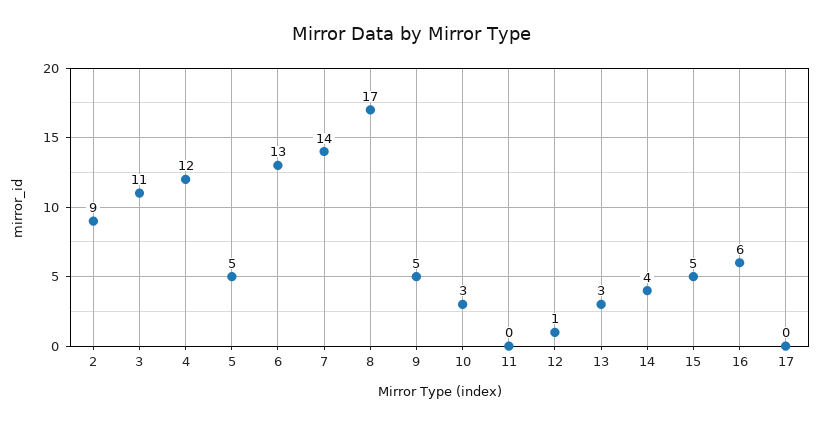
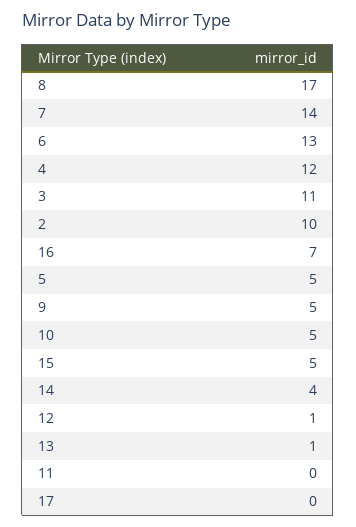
  {
-   "2": 9,
+   "2": 10,
    "3": 11,
    "4": 12,
    "5": 5,
    "6": 13,
    "7": 14,
    "8": 17,
    "9": 5,
-   "10": 3,
+   "10": 5,
    "11": 0,
    "12": 1,
-   "13": 3,
+   "13": 1,
    "14": 4,
    "15": 5,
-   "16": 6,
+   "16": 7,
    "17": 0
  }

